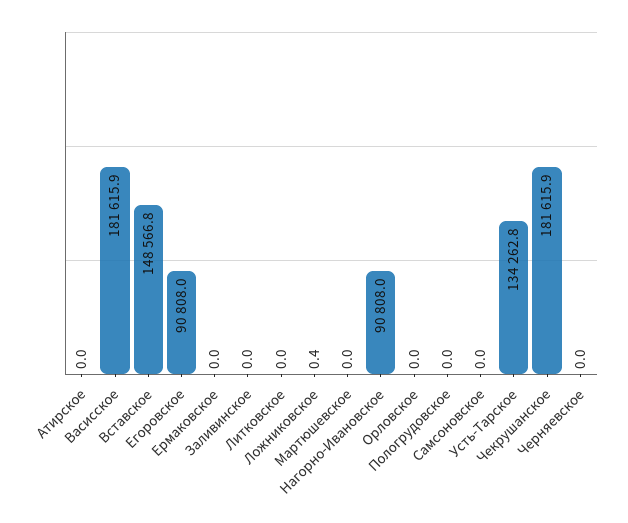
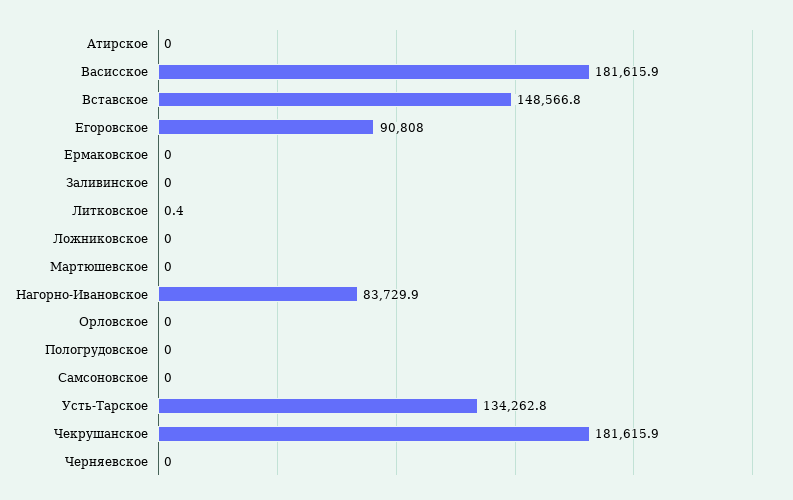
  {
    "Атирское": 0,
    "Васисское": 181615.9,
    "Вставское": 148566.8,
    "Егоровское": 90808,
    "Ермаковское": 0,
    "Заливинское": 0,
-   "Литковское": 0,
+   "Литковское": 0.4,
-   "Ложниковское": 0.4,
+   "Ложниковское": 0,
    "Мартюшевское": 0,
-   "Нагорно-Ивановское": 90808,
+   "Нагорно-Ивановское": 83729.9,
    "Орловское": 0,
    "Пологрудовское": 0,
    "Самсоновское": 0,
    "Усть-Тарское": 134262.8,
    "Чекрушанское": 181615.9,
    "Черняевское": 0
  }

